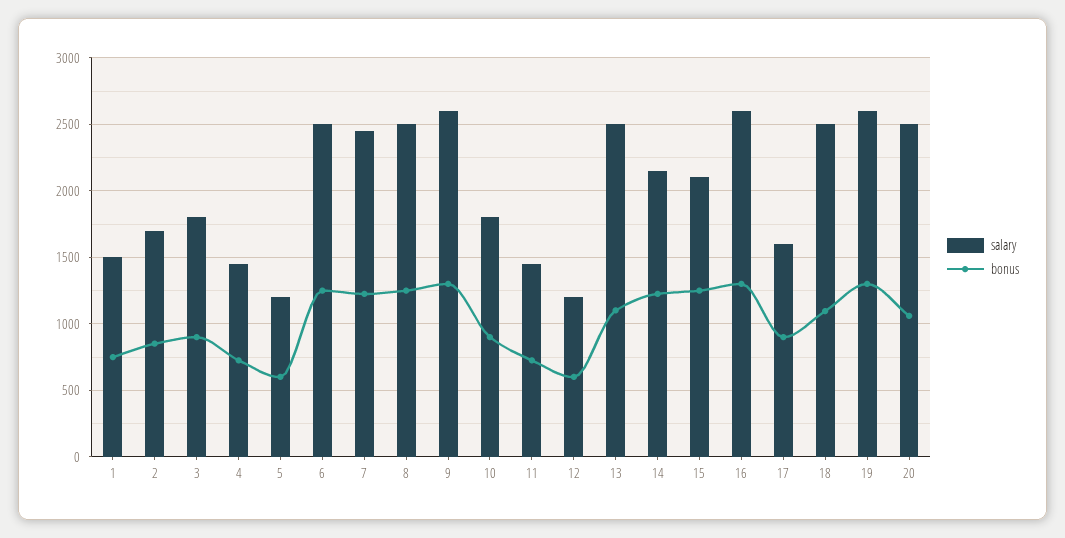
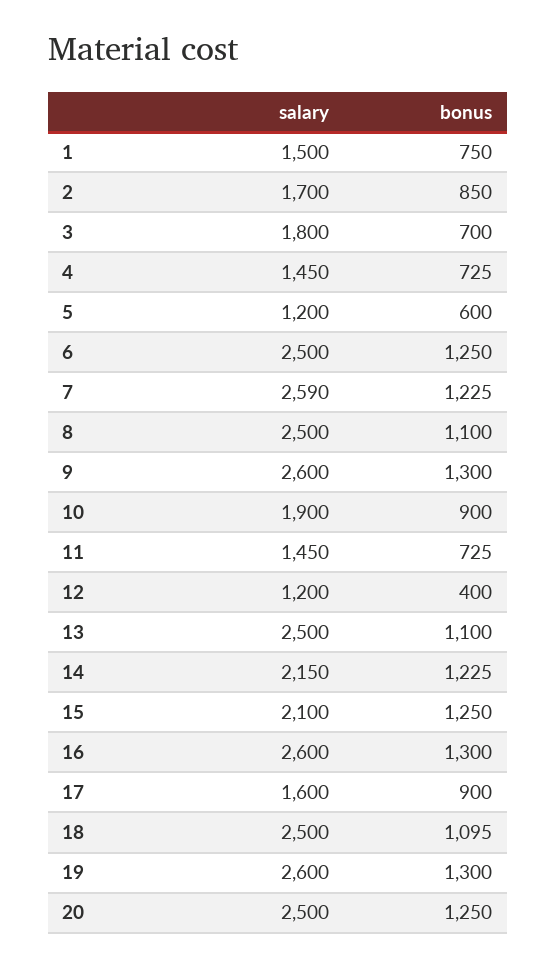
  {
    "salary": {
      "1": 1500,
      "2": 1700,
      "3": 1800,
      "4": 1450,
      "5": 1200,
      "6": 2500,
-     "7": 2450,
+     "7": 2590,
      "8": 2500,
      "9": 2600,
-     "10": 1800,
+     "10": 1900,
      "11": 1450,
      "12": 1200,
      "13": 2500,
      "14": 2150,
      "15": 2100,
      "16": 2600,
      "17": 1600,
      "18": 2500,
      "19": 2600,
      "20": 2500
    },
    "bonus": {
      "1": 750,
      "2": 850,
-     "3": 900,
+     "3": 700,
      "4": 725,
      "5": 600,
      "6": 1250,
      "7": 1225,
-     "8": 1250,
+     "8": 1100,
      "9": 1300,
      "10": 900,
      "11": 725,
-     "12": 600,
+     "12": 400,
      "13": 1100,
      "14": 1225,
      "15": 1250,
      "16": 1300,
      "17": 900,
      "18": 1095,
      "19": 1300,
-     "20": 1050
+     "20": 1250
    }
  }

